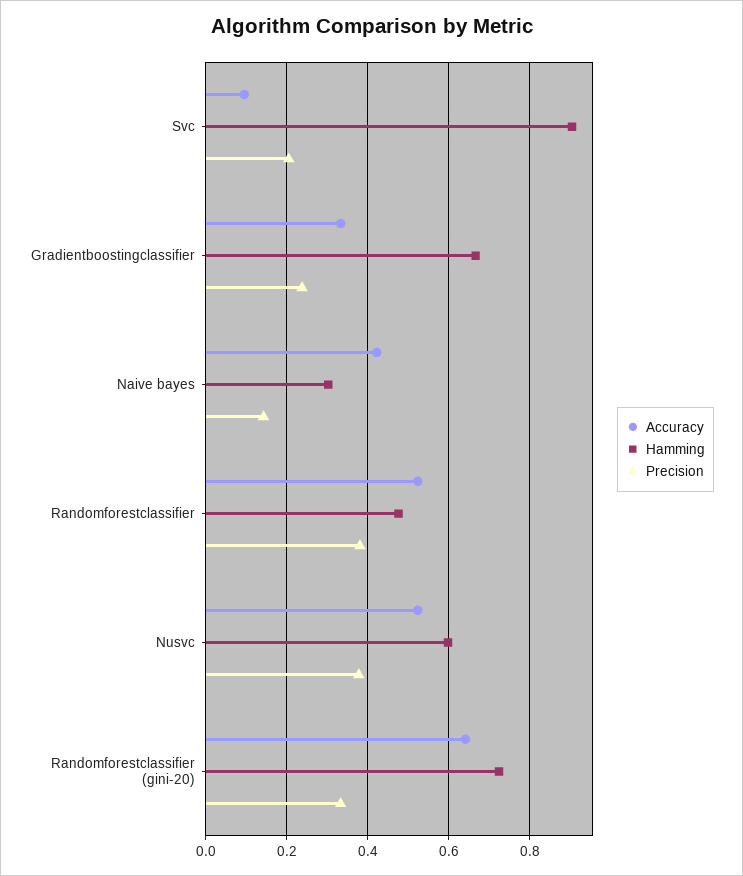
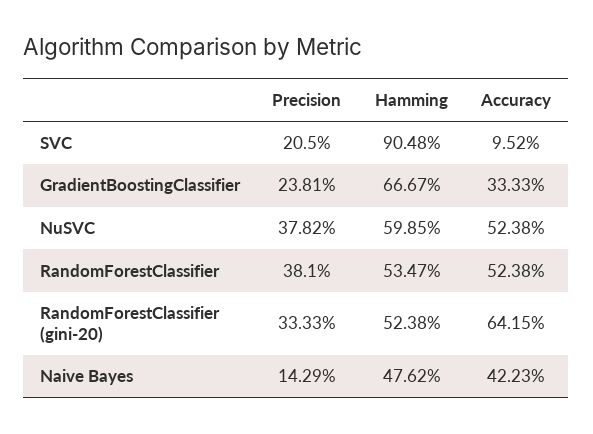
  {
    "Accuracy": {
      "Svc": 0.0952,
      "Gradientboostingclassifier": 0.3333,
      "Naive bayes": 0.4223,
      "Randomforestclassifier": 0.5238,
      "Nusvc": 0.5238,
      "Randomforestclassifier (gini-20)": 0.6415
    },
    "Hamming": {
      "Svc": 0.9048,
      "Gradientboostingclassifier": 0.6667,
-     "Naive bayes": 0.3,
+     "Naive bayes": 0.4762,
-     "Randomforestclassifier": 0.48,
+     "Randomforestclassifier": 0.5347,
      "Nusvc": 0.5985,
-     "Randomforestclassifier (gini-20)": 0.72
+     "Randomforestclassifier (gini-20)": 0.5238
    },
    "Precision": {
      "Svc": 0.205,
      "Gradientboostingclassifier": 0.2381,
      "Naive bayes": 0.1429,
      "Randomforestclassifier": 0.381,
      "Nusvc": 0.3782,
      "Randomforestclassifier (gini-20)": 0.3333
    }
  }

